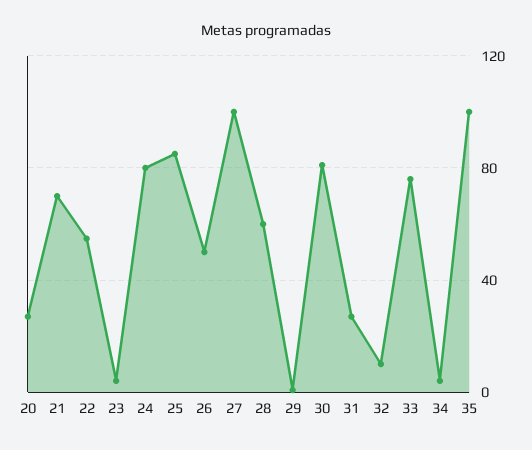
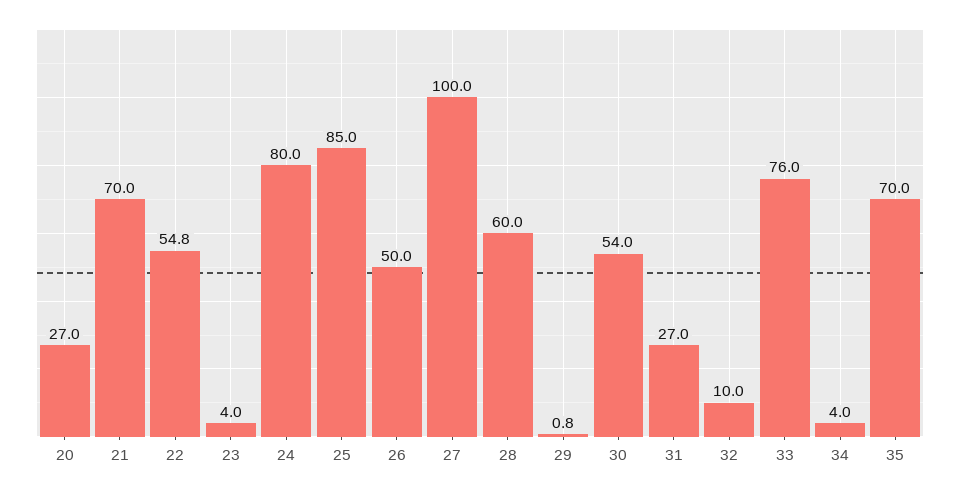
  {
    "20": 27,
    "21": 70,
    "22": 54.8,
    "23": 4,
    "24": 80,
    "25": 85,
    "26": 50,
    "27": 100,
    "28": 60,
    "29": 0.8,
-   "30": 80,
+   "30": 54,
    "31": 27,
    "32": 10,
    "33": 76,
    "34": 4,
-   "35": 100
+   "35": 70
  }

